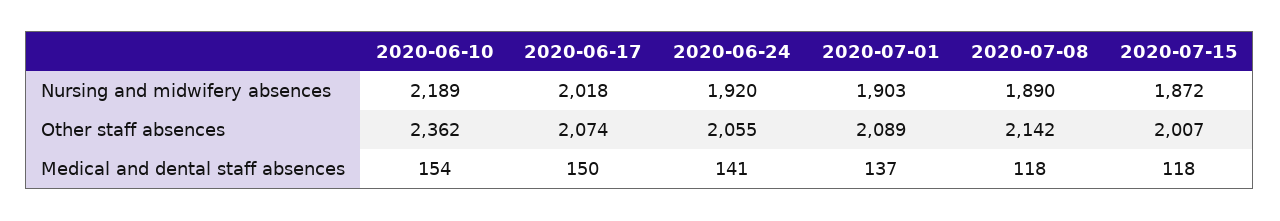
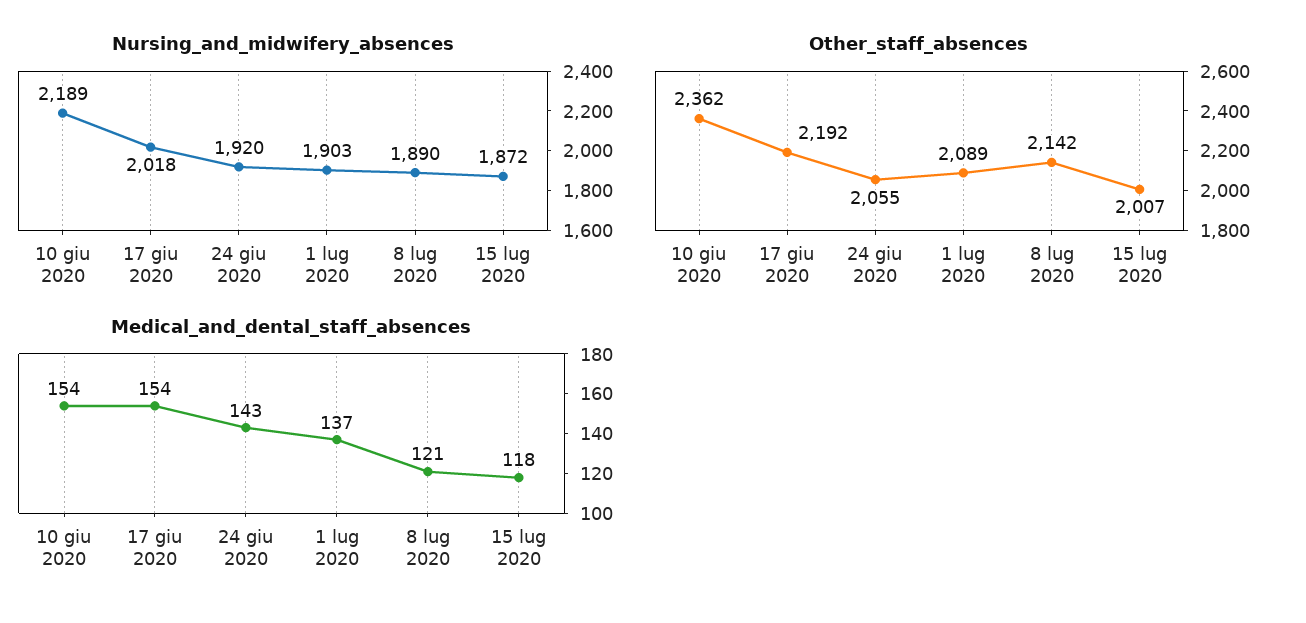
  {
    "Nursing and midwifery absences": {
      "2020-06-10": 2189,
      "2020-06-17": 2018,
      "2020-06-24": 1920,
      "2020-07-01": 1903,
      "2020-07-08": 1890,
      "2020-07-15": 1872
    },
    "Other staff absences": {
      "2020-06-10": 2362,
-     "2020-06-17": 2074,
+     "2020-06-17": 2192,
      "2020-06-24": 2055,
      "2020-07-01": 2089,
      "2020-07-08": 2142,
      "2020-07-15": 2007
    },
    "Medical and dental staff absences": {
      "2020-06-10": 154,
-     "2020-06-17": 150,
+     "2020-06-17": 154,
-     "2020-06-24": 141,
+     "2020-06-24": 143,
      "2020-07-01": 137,
-     "2020-07-08": 118,
+     "2020-07-08": 121,
      "2020-07-15": 118
    }
  }

